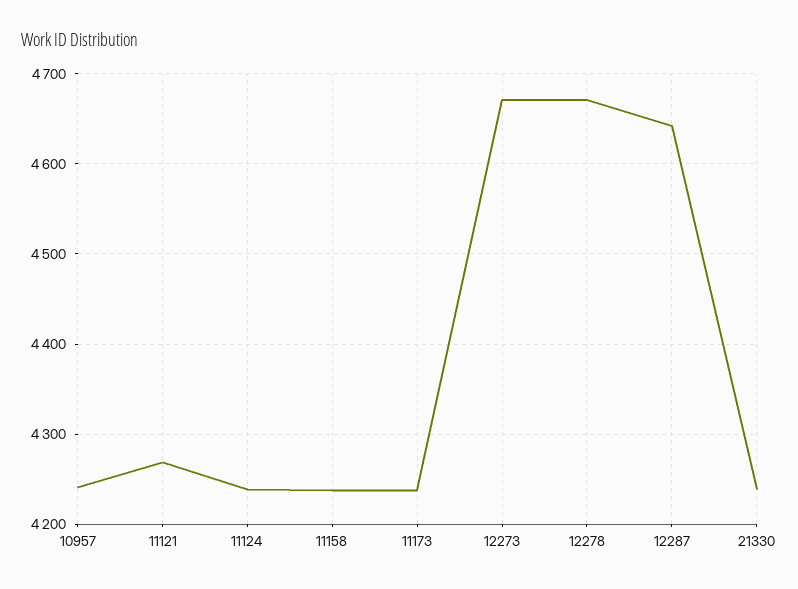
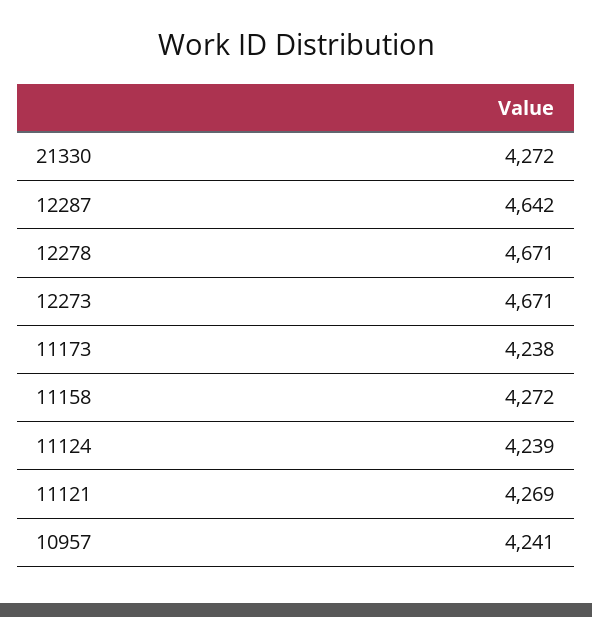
  {
    "10957": 4241,
    "11121": 4269,
    "11124": 4239,
-   "11158": 4240,
+   "11158": 4272,
    "11173": 4238,
    "12273": 4671,
    "12278": 4671,
    "12287": 4642,
-   "21330": 4240
+   "21330": 4272
  }

